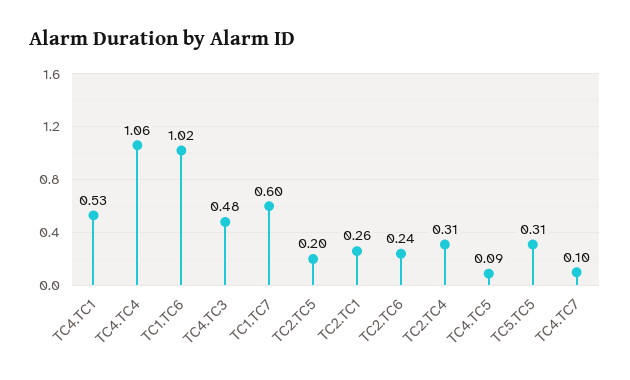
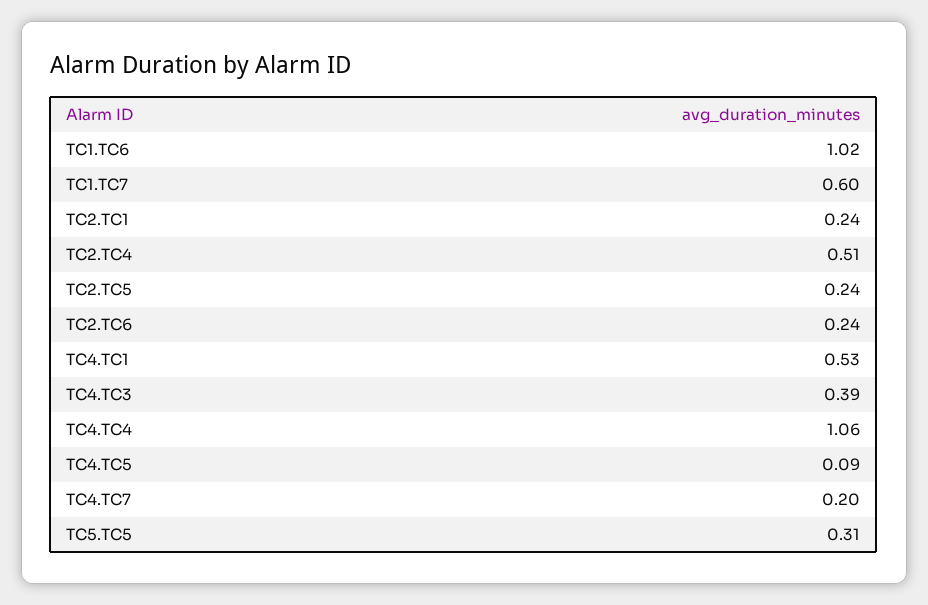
  {
    "TC4.TC1": 0.53,
    "TC4.TC4": 1.06,
    "TC1.TC6": 1.02,
-   "TC4.TC3": 0.48,
+   "TC4.TC3": 0.39,
    "TC1.TC7": 0.6,
-   "TC2.TC5": 0.2,
+   "TC2.TC5": 0.24,
-   "TC2.TC1": 0.26,
+   "TC2.TC1": 0.24,
    "TC2.TC6": 0.24,
-   "TC2.TC4": 0.31,
+   "TC2.TC4": 0.51,
    "TC4.TC5": 0.09,
    "TC5.TC5": 0.31,
-   "TC4.TC7": 0.1
+   "TC4.TC7": 0.2
  }

